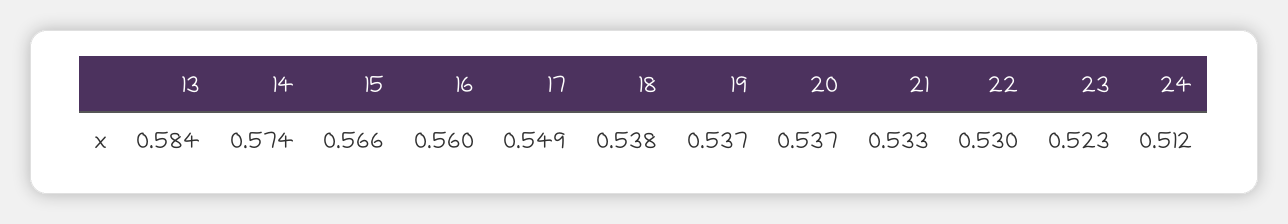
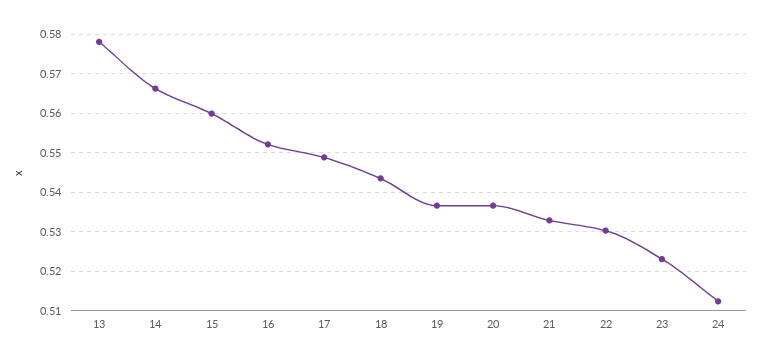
  {
-   "13": 0.584,
+   "13": 0.578,
-   "14": 0.574,
+   "14": 0.566,
-   "15": 0.566,
+   "15": 0.56,
-   "16": 0.56,
+   "16": 0.552,
    "17": 0.549,
-   "18": 0.538,
+   "18": 0.544,
    "19": 0.537,
    "20": 0.537,
    "21": 0.533,
    "22": 0.53,
    "23": 0.523,
    "24": 0.512
  }

